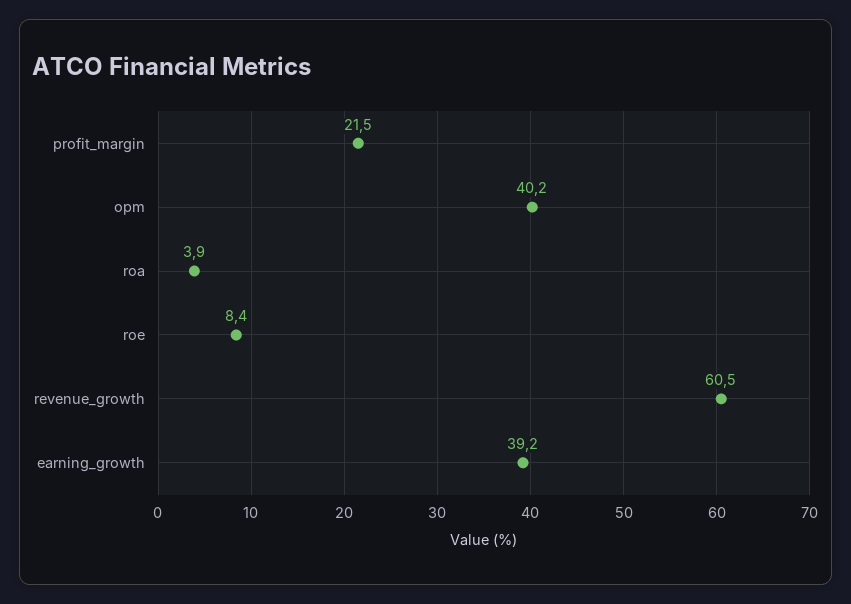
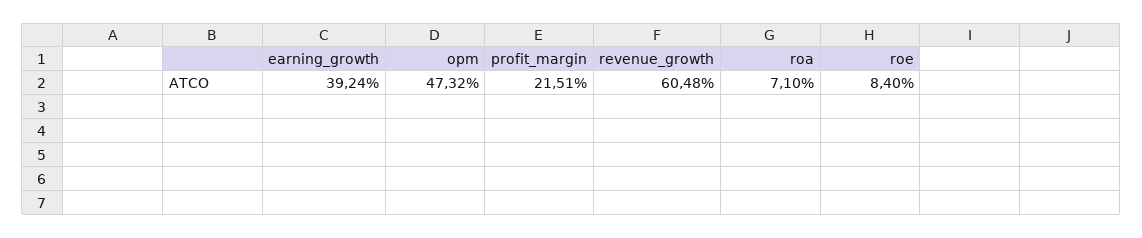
  {
    "profit_margin": 21.51,
-   "opm": 40.2,
+   "opm": 47.32,
-   "roa": 3.9,
+   "roa": 7.1,
    "roe": 8.4,
    "revenue_growth": 60.48,
    "earning_growth": 39.24
  }

